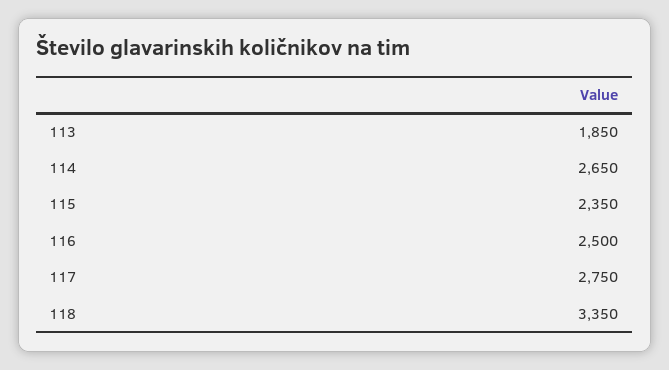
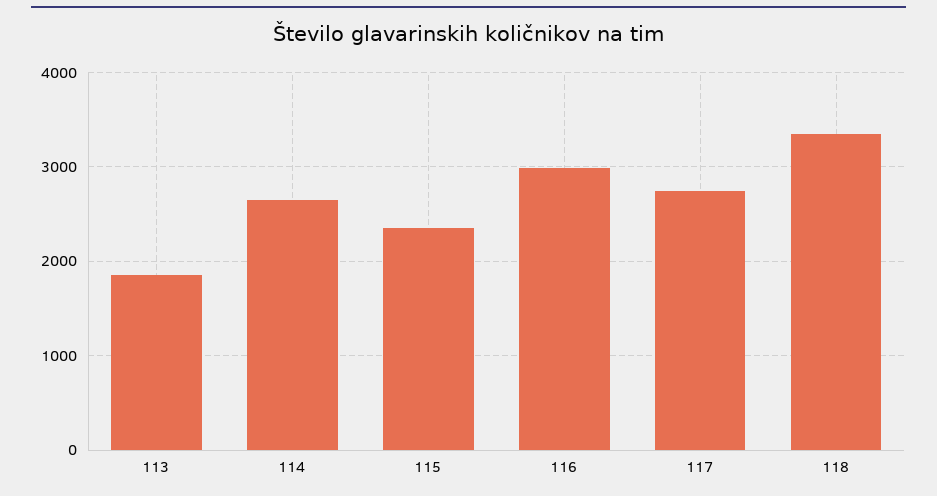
  {
    "113": 1850,
    "114": 2650,
    "115": 2350,
-   "116": 2500,
+   "116": 3000,
    "117": 2750,
    "118": 3350
  }

